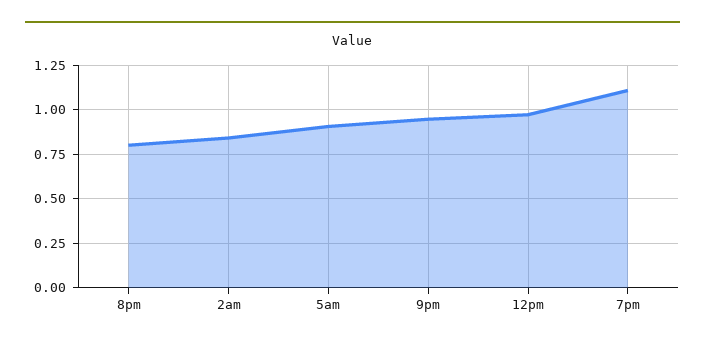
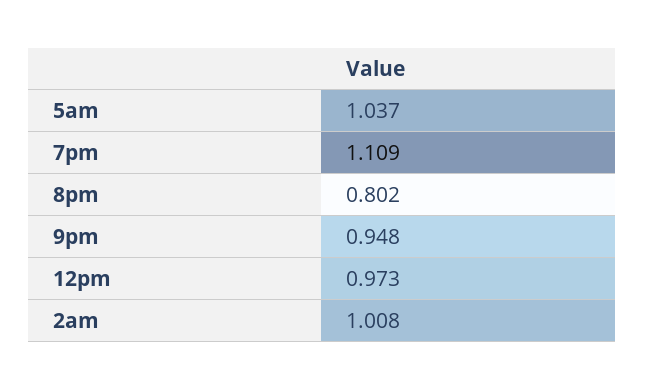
  {
    "8pm": 0.802,
-   "2am": 0.85,
+   "2am": 1.008,
-   "5am": 0.9,
+   "5am": 1.037,
    "9pm": 0.948,
    "12pm": 0.973,
    "7pm": 1.109
  }

